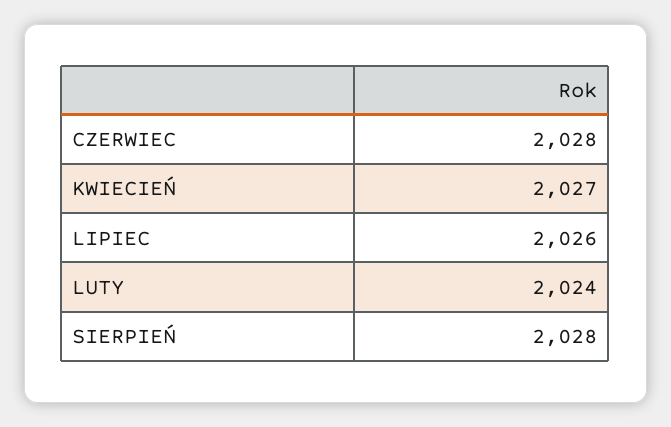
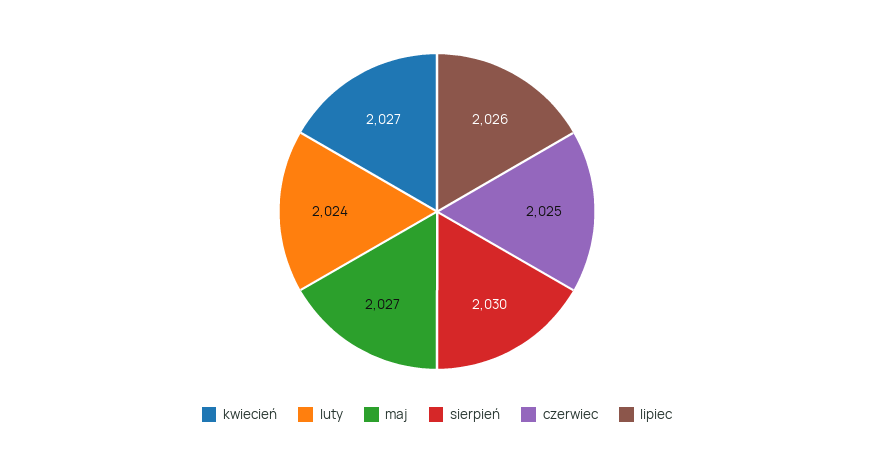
  {
-   "CZERWIEC": 2028,
+   "CZERWIEC": 2025,
    "KWIECIEŃ": 2027,
    "LIPIEC": 2026,
    "LUTY": 2024,
-   "SIERPIEŃ": 2028
+   "SIERPIEŃ": 2030,
+   "maj": 2027
  }

